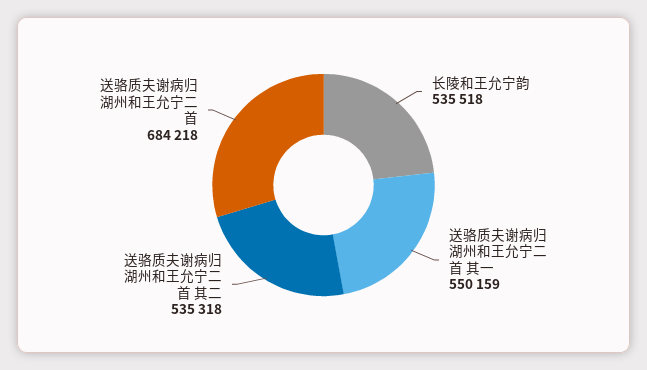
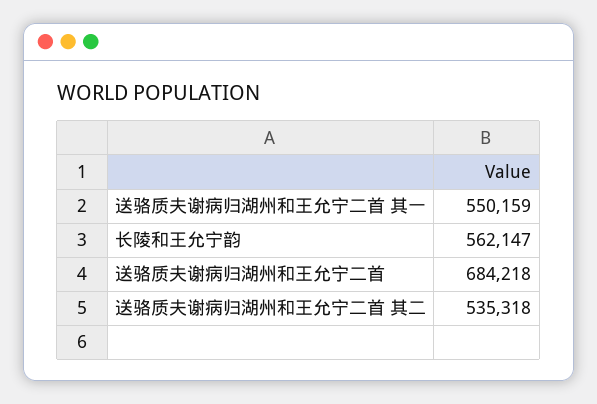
  {
-   "长陵和王允宁韵": 535518,
+   "长陵和王允宁韵": 562147,
    "送骆质夫谢病归湖州和王允宁二首 其一": 550159,
    "送骆质夫谢病归湖州和王允宁二首 其二": 535318,
    "送骆质夫谢病归湖州和王允宁二首": 684218
  }

